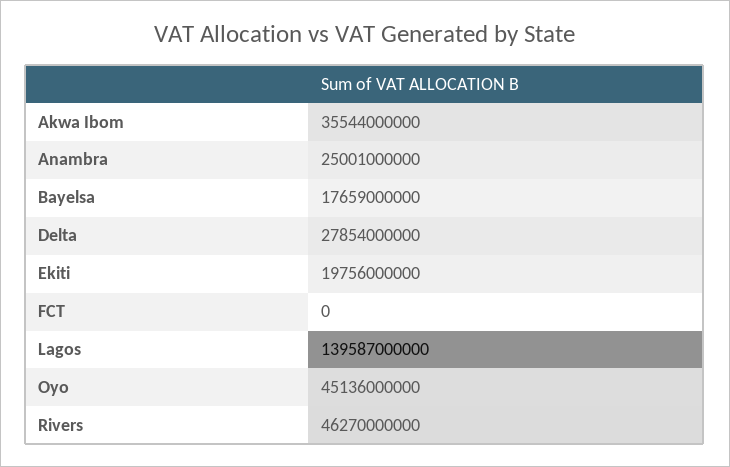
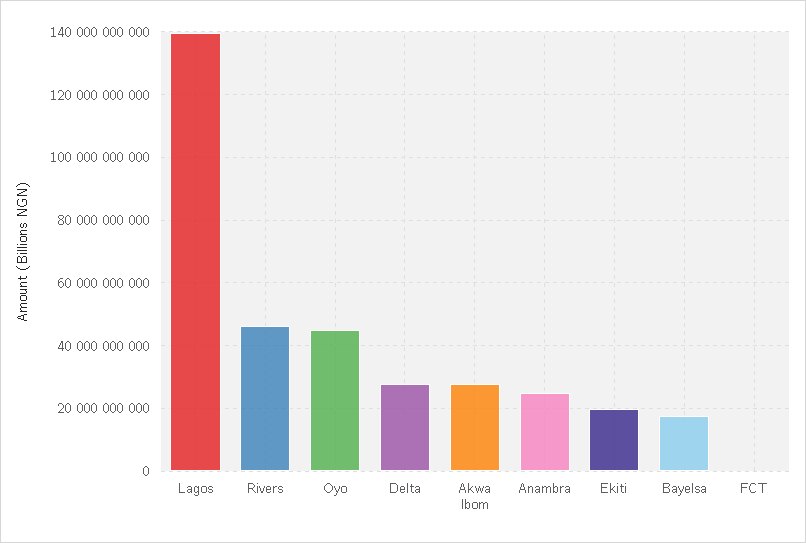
  {
-   "Akwa Ibom": 35544000000,
+   "Akwa Ibom": 28000000000,
    "Anambra": 25001000000,
    "Bayelsa": 17659000000,
    "Delta": 27854000000,
    "Ekiti": 19756000000,
    "FCT": 0,
    "Lagos": 139587000000,
    "Oyo": 45136000000,
    "Rivers": 46270000000
  }

